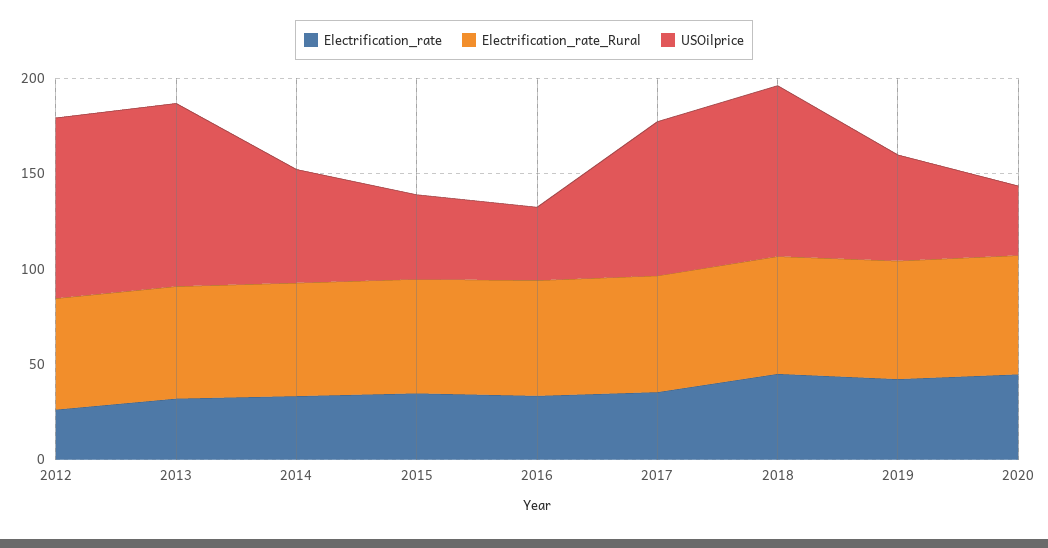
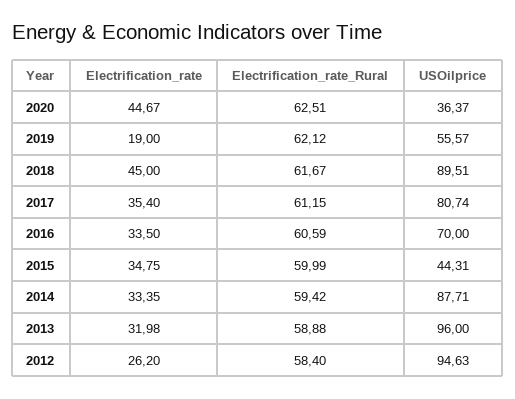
  {
    "Electrification_rate": {
      "2012": 26.2,
      "2013": 31.98,
      "2014": 33.35,
      "2015": 34.75,
      "2016": 33.5,
      "2017": 35.4,
      "2018": 45,
-     "2019": 40,
+     "2019": 19,
      "2020": 44.67
    },
    "Electrification_rate_Rural": {
      "2012": 58.4,
      "2013": 58.88,
      "2014": 59.42,
      "2015": 59.99,
      "2016": 60.59,
      "2017": 61.15,
      "2018": 61.67,
      "2019": 62.12,
      "2020": 62.51
    },
    "USOilprice": {
      "2012": 94.63,
      "2013": 96,
-     "2014": 60,
+     "2014": 87.71,
      "2015": 44.31,
-     "2016": 40,
+     "2016": 70,
      "2017": 80.74,
      "2018": 89.51,
      "2019": 55.57,
      "2020": 36.37
    }
  }

